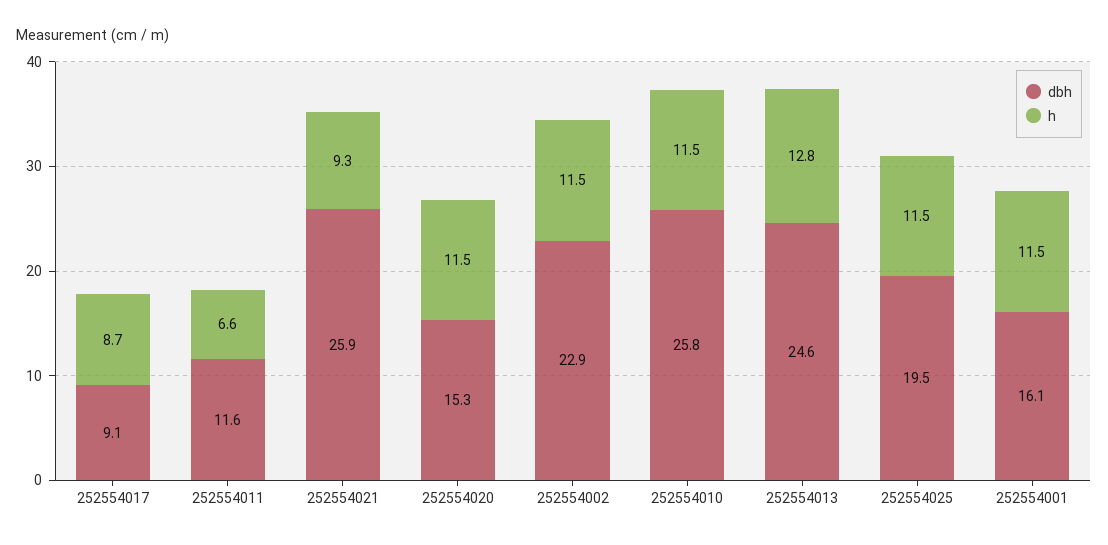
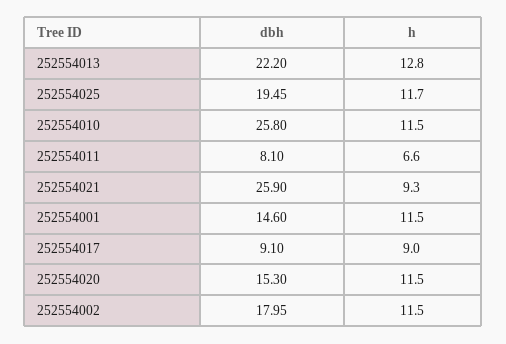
  {
    "dbh": {
      "252554017": 9.1,
-     "252554011": 11.6,
+     "252554011": 8.1,
      "252554021": 25.9,
      "252554020": 15.3,
-     "252554002": 22.9,
+     "252554002": 17.95,
      "252554010": 25.8,
-     "252554013": 24.6,
+     "252554013": 22.2,
      "252554025": 19.45,
-     "252554001": 16.1
+     "252554001": 14.6
    },
    "h": {
-     "252554017": 8.7,
+     "252554017": 9,
      "252554011": 6.6,
      "252554021": 9.3,
      "252554020": 11.5,
      "252554002": 11.5,
      "252554010": 11.5,
      "252554013": 12.8,
-     "252554025": 11.5,
+     "252554025": 11.7,
      "252554001": 11.5
    }
  }

